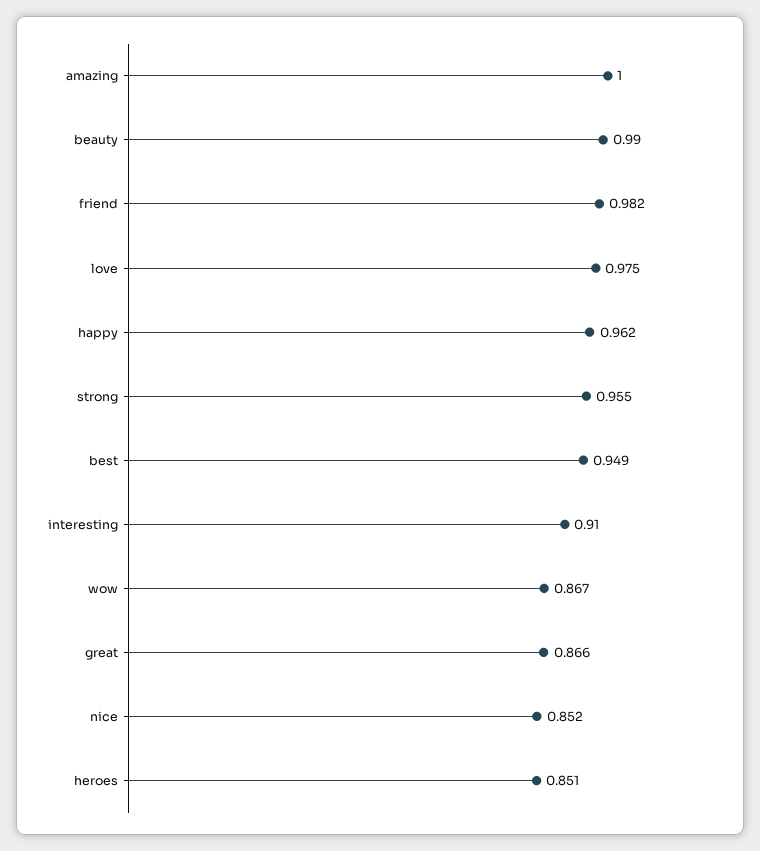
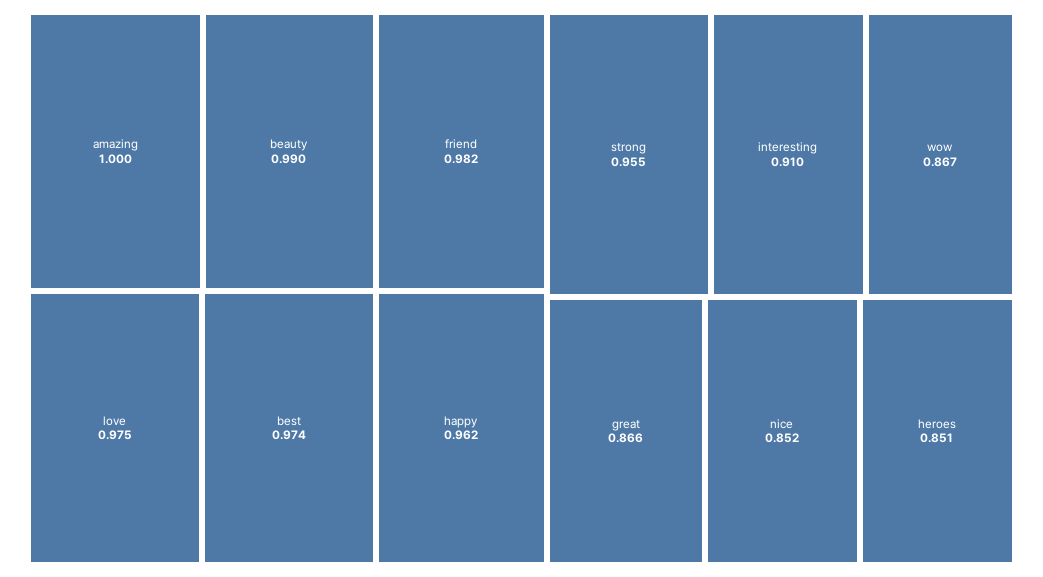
  {
    "amazing": 1,
    "beauty": 0.99,
    "friend": 0.982,
    "love": 0.975,
    "happy": 0.962,
    "strong": 0.955,
-   "best": 0.949,
+   "best": 0.974,
    "interesting": 0.91,
    "wow": 0.867,
    "great": 0.866,
    "nice": 0.852,
    "heroes": 0.851
  }

